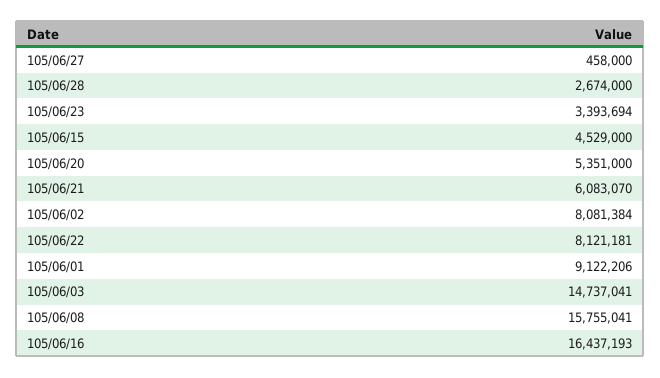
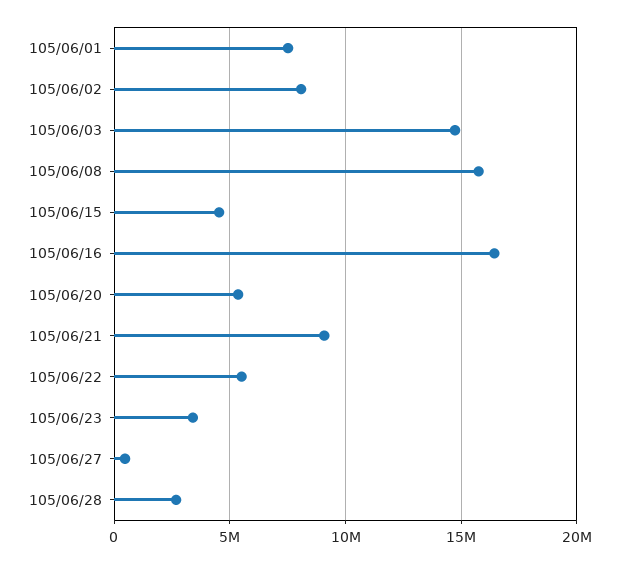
  {
    "105/06/27": 458000,
    "105/06/28": 2674000,
    "105/06/23": 3393694,
    "105/06/15": 4529000,
    "105/06/20": 5351000,
-   "105/06/21": 6083070,
+   "105/06/21": 9000000,
    "105/06/02": 8081384,
-   "105/06/22": 8121181,
+   "105/06/22": 5500000,
-   "105/06/01": 9122206,
+   "105/06/01": 7500000,
    "105/06/03": 14737041,
    "105/06/08": 15755041,
    "105/06/16": 16437193
  }

